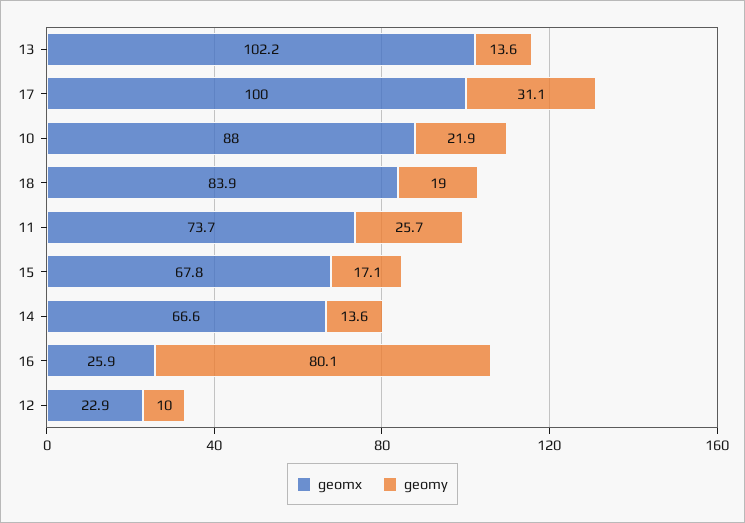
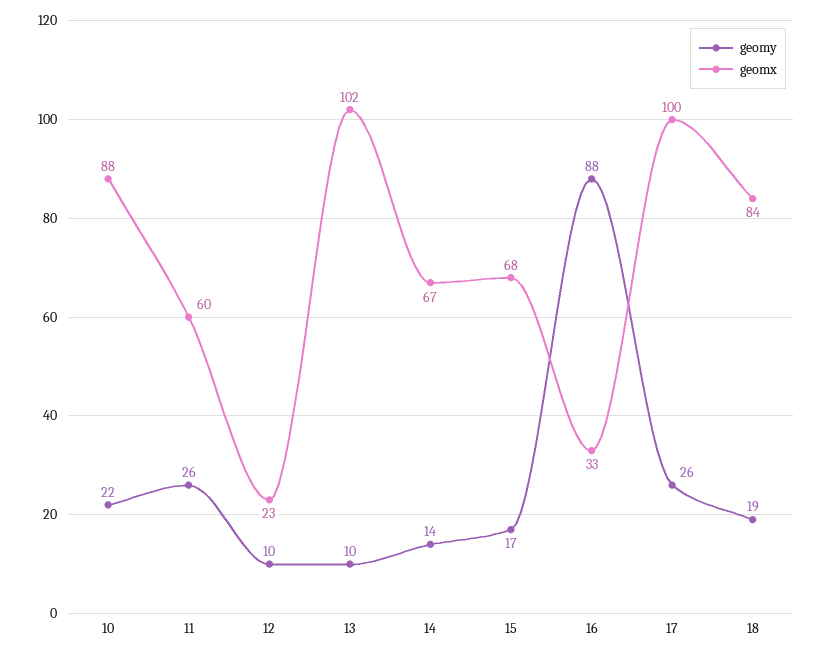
  {
    "geomx": {
      "13": 102.2,
      "17": 100,
      "10": 88,
      "18": 83.9,
-     "11": 73.7,
+     "11": 60,
      "15": 67.8,
      "14": 66.6,
-     "16": 25.9,
+     "16": 33,
      "12": 22.9
    },
    "geomy": {
-     "13": 13.6,
+     "13": 10,
-     "17": 31.1,
+     "17": 26,
      "10": 21.9,
      "18": 19,
      "11": 25.7,
      "15": 17.1,
      "14": 13.6,
-     "16": 80.1,
+     "16": 88,
      "12": 10
    }
  }

